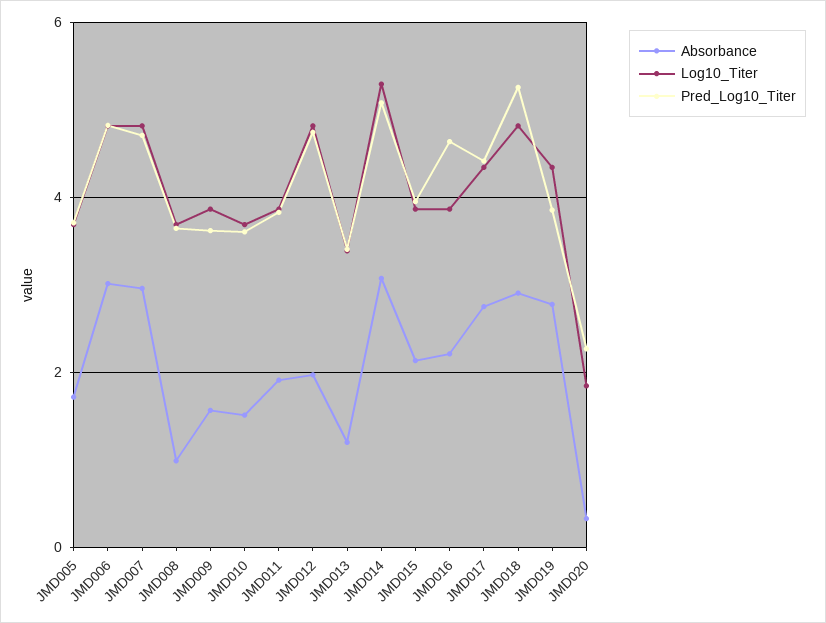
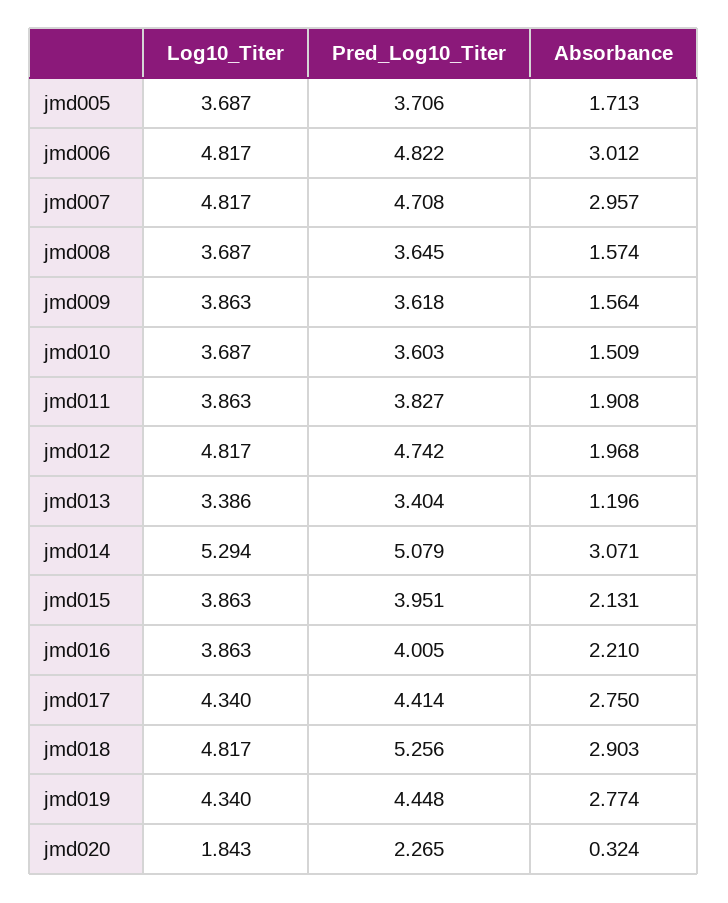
  {
    "Absorbance": {
      "JMD005": 1.713,
      "JMD006": 3.012,
      "JMD007": 2.957,
-     "JMD008": 1,
+     "JMD008": 1.574,
      "JMD009": 1.564,
      "JMD010": 1.509,
      "JMD011": 1.908,
      "JMD012": 1.968,
      "JMD013": 1.196,
      "JMD014": 3.071,
      "JMD015": 2.131,
      "JMD016": 2.21,
      "JMD017": 2.75,
      "JMD018": 2.903,
      "JMD019": 2.774,
      "JMD020": 0.324
    },
    "Log10_Titer": {
      "JMD005": 3.687,
      "JMD006": 4.817,
      "JMD007": 4.817,
      "JMD008": 3.687,
      "JMD009": 3.863,
      "JMD010": 3.687,
      "JMD011": 3.863,
      "JMD012": 4.817,
      "JMD013": 3.386,
      "JMD014": 5.294,
      "JMD015": 3.863,
      "JMD016": 3.863,
      "JMD017": 4.34,
      "JMD018": 4.817,
      "JMD019": 4.34,
      "JMD020": 1.843
    },
    "Pred_Log10_Titer": {
      "JMD005": 3.706,
      "JMD006": 4.822,
      "JMD007": 4.708,
      "JMD008": 3.645,
      "JMD009": 3.618,
      "JMD010": 3.603,
      "JMD011": 3.827,
      "JMD012": 4.742,
      "JMD013": 3.404,
      "JMD014": 5.079,
      "JMD015": 3.951,
-     "JMD016": 4.6,
+     "JMD016": 4.005,
      "JMD017": 4.414,
      "JMD018": 5.256,
-     "JMD019": 3.8,
+     "JMD019": 4.448,
      "JMD020": 2.265
    }
  }

